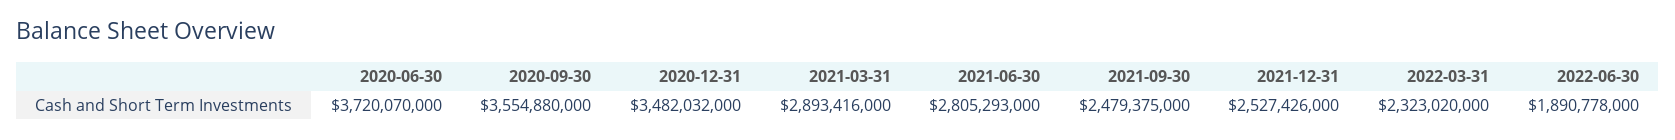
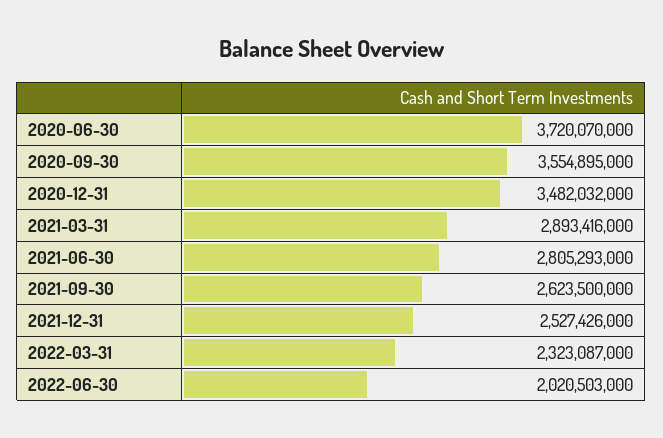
  {
    "2020-06-30": 3720070000,
-   "2020-09-30": 3554880000,
+   "2020-09-30": 3554895000,
    "2020-12-31": 3482032000,
    "2021-03-31": 2893416000,
    "2021-06-30": 2805293000,
-   "2021-09-30": 2479375000,
+   "2021-09-30": 2623500000,
    "2021-12-31": 2527426000,
-   "2022-03-31": 2323020000,
+   "2022-03-31": 2323087000,
-   "2022-06-30": 1890778000
+   "2022-06-30": 2020503000
  }

